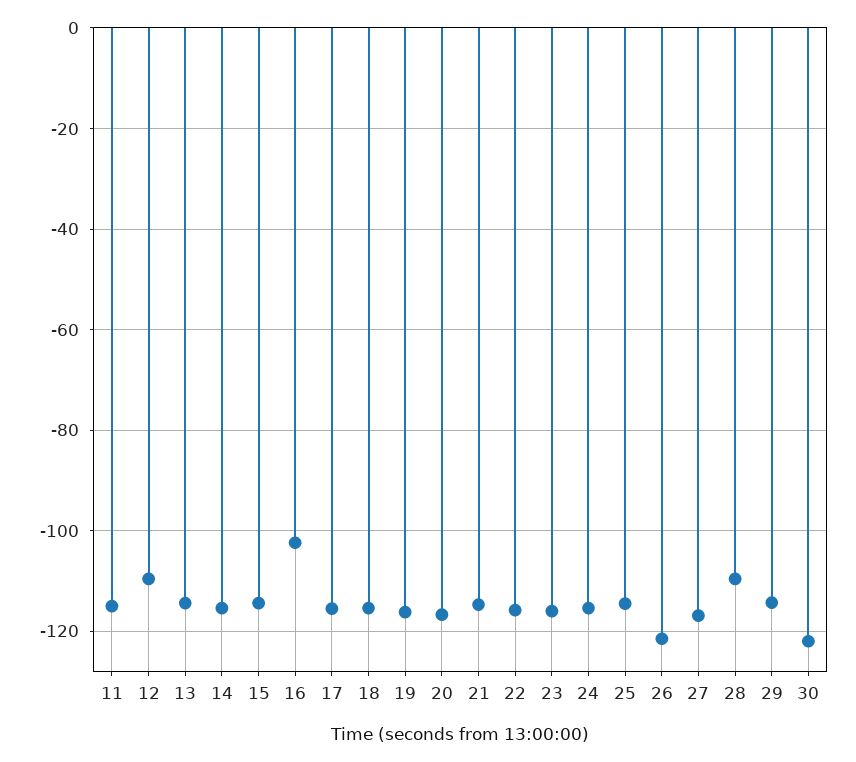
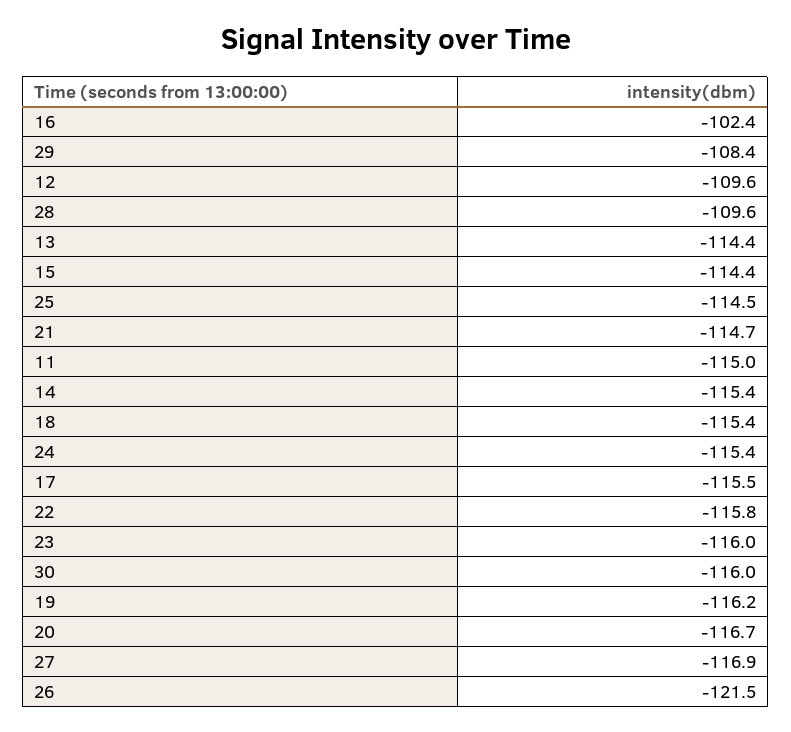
  {
    "11": -115,
    "12": -109.6,
    "13": -114.4,
    "14": -115.4,
    "15": -114.4,
    "16": -102.4,
    "17": -115.5,
    "18": -115.4,
    "19": -116.2,
    "20": -116.7,
    "21": -114.7,
    "22": -115.8,
    "23": -116,
    "24": -115.4,
    "25": -114.5,
    "26": -121.5,
    "27": -116.9,
    "28": -109.6,
-   "29": -114,
+   "29": -108.4,
-   "30": -122
+   "30": -116
  }

